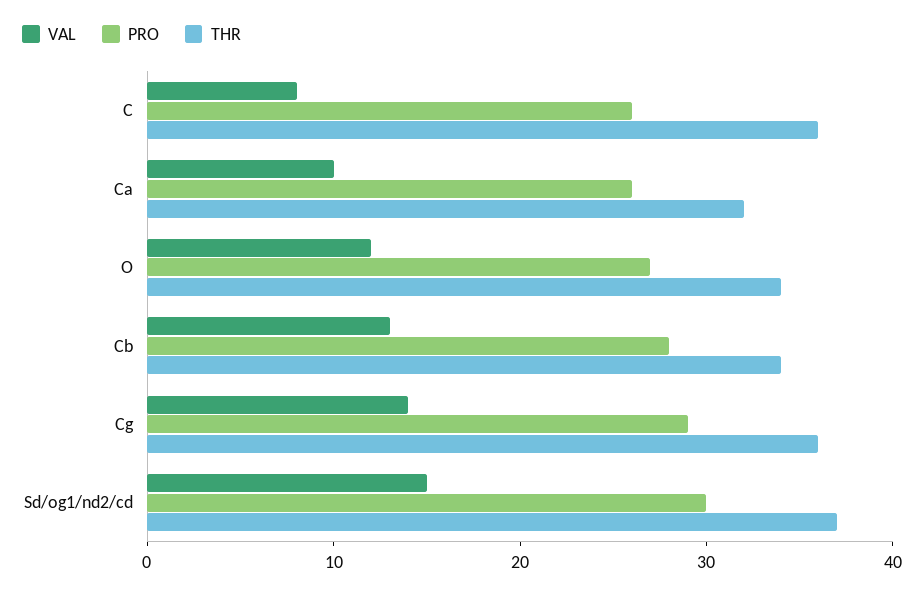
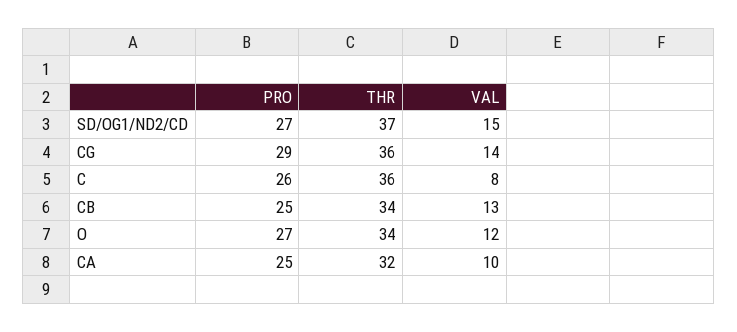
  {
    "VAL": {
      "C": 8,
      "Ca": 10,
      "O": 12,
      "Cb": 13,
      "Cg": 14,
      "Sd/og1/nd2/cd": 15
    },
    "PRO": {
      "C": 26,
-     "Ca": 26,
+     "Ca": 25,
      "O": 27,
-     "Cb": 28,
+     "Cb": 25,
      "Cg": 29,
-     "Sd/og1/nd2/cd": 30
+     "Sd/og1/nd2/cd": 27
    },
    "THR": {
      "C": 36,
      "Ca": 32,
      "O": 34,
      "Cb": 34,
      "Cg": 36,
      "Sd/og1/nd2/cd": 37
    }
  }

